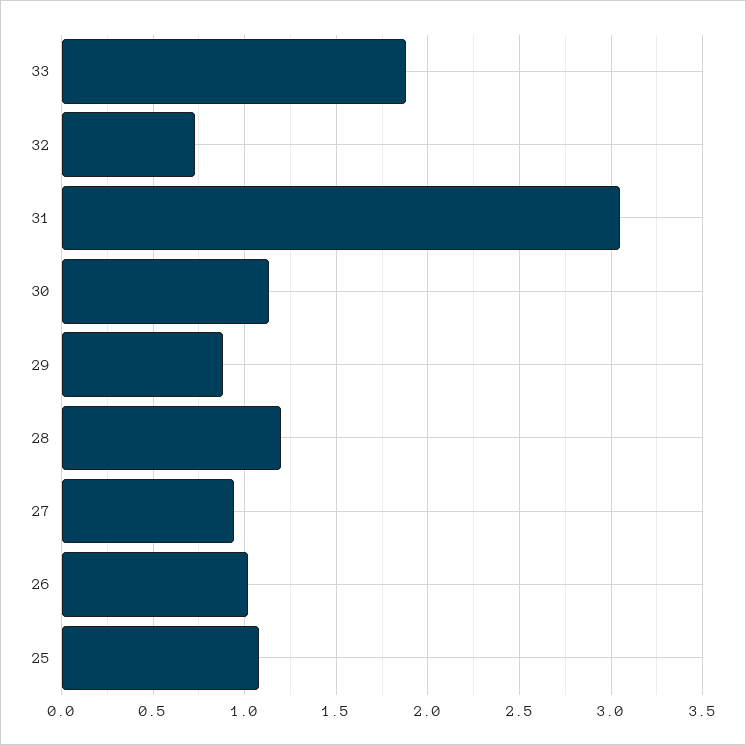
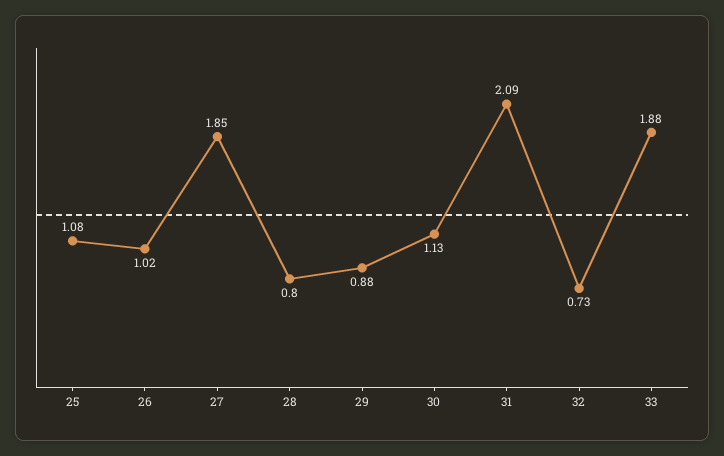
  {
    "33": 1.88,
    "32": 0.73,
-   "31": 3.05,
+   "31": 2.09,
    "30": 1.13,
    "29": 0.88,
-   "28": 1.2,
+   "28": 0.8,
-   "27": 0.95,
+   "27": 1.85,
    "26": 1.02,
    "25": 1.08
  }

